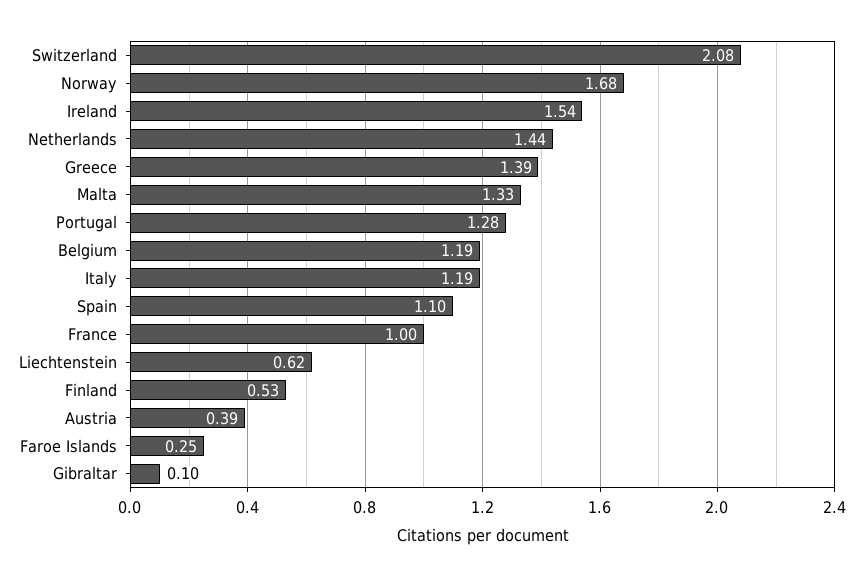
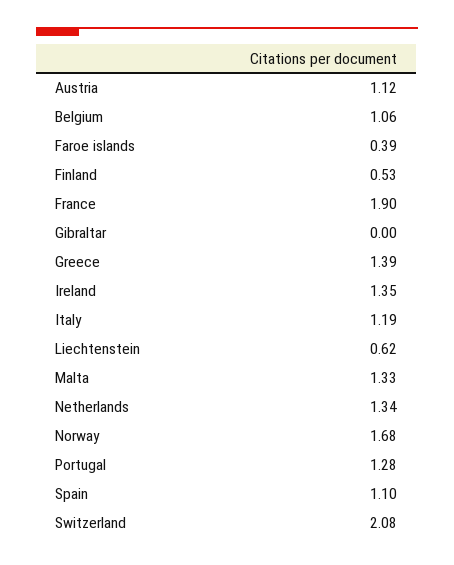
  {
    "Switzerland": 2.08,
    "Norway": 1.68,
-   "Ireland": 1.54,
+   "Ireland": 1.35,
-   "Netherlands": 1.44,
+   "Netherlands": 1.34,
    "Greece": 1.39,
    "Malta": 1.33,
    "Portugal": 1.28,
-   "Belgium": 1.19,
+   "Belgium": 1.06,
    "Italy": 1.19,
    "Spain": 1.1,
-   "France": 1,
+   "France": 1.9,
    "Liechtenstein": 0.62,
    "Finland": 0.53,
-   "Austria": 0.39,
+   "Austria": 1.12,
-   "Faroe Islands": 0.25,
+   "Faroe Islands": 0.39,
-   "Gibraltar": 0.1
+   "Gibraltar": 0
  }

